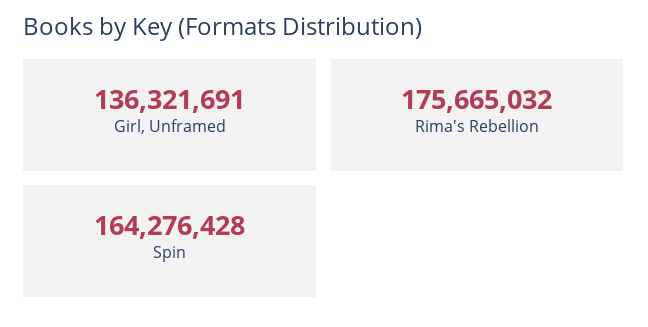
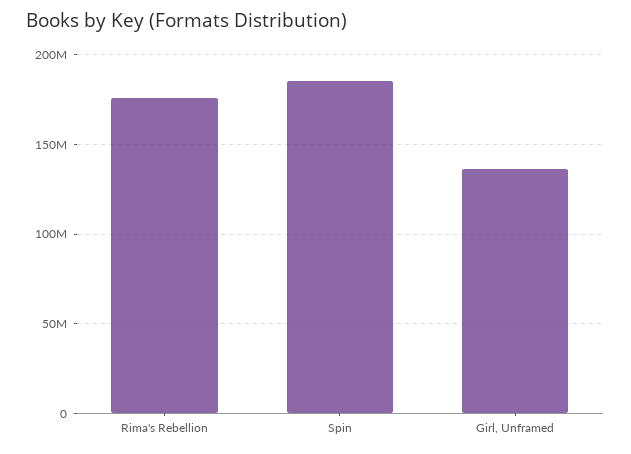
  {
    "Girl, Unframed": 136321691,
    "Rima's Rebellion": 175665032,
-   "Spin": 164276428
+   "Spin": 185000000
  }

